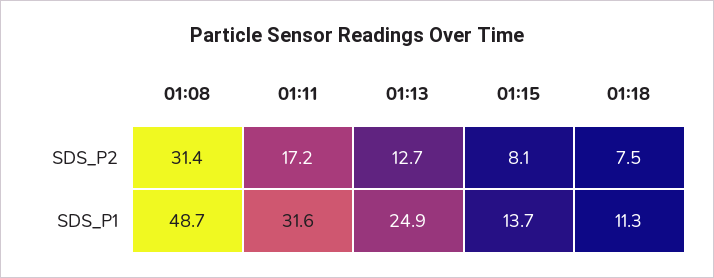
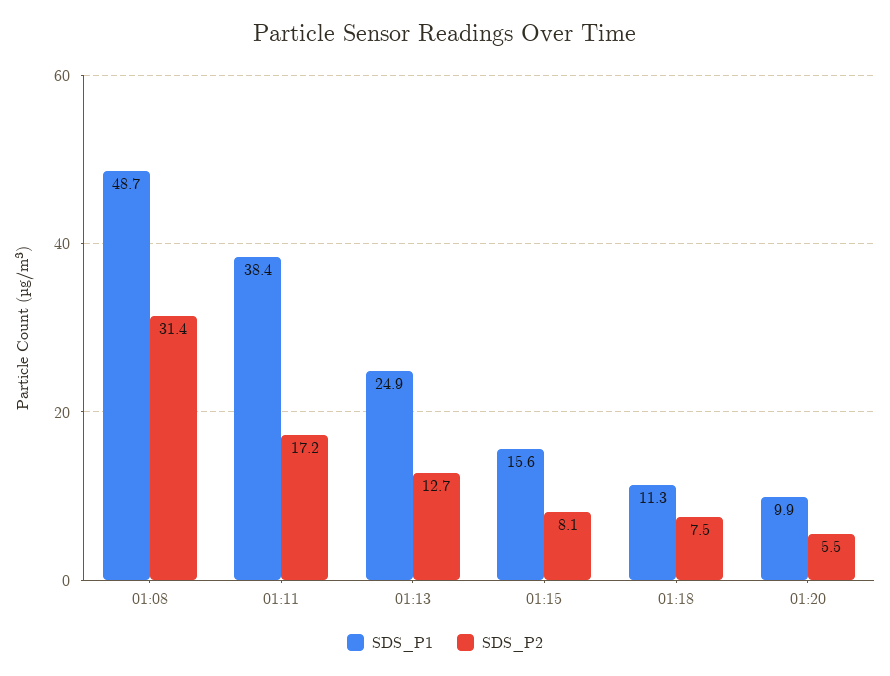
  {
    "SDS_P2": {
      "01:08": 31.4,
      "01:11": 17.2,
      "01:13": 12.7,
      "01:15": 8.1,
-     "01:18": 7.5
+     "01:18": 7.5,
+     "01:20": 5.5
    },
    "SDS_P1": {
      "01:08": 48.7,
-     "01:11": 31.6,
+     "01:11": 38.4,
      "01:13": 24.9,
-     "01:15": 13.7,
+     "01:15": 15.6,
-     "01:18": 11.3
+     "01:18": 11.3,
+     "01:20": 9.9
    }
  }

